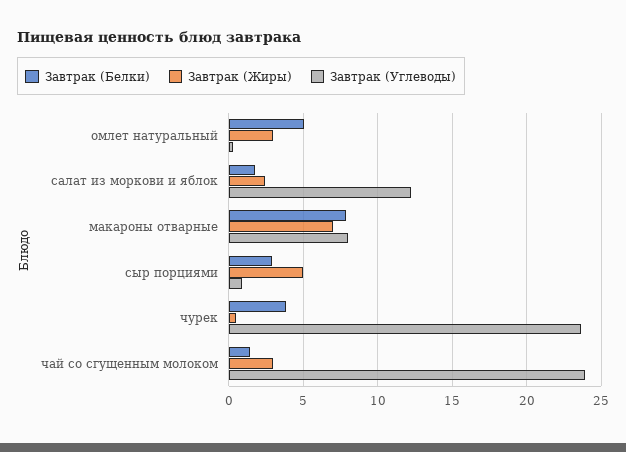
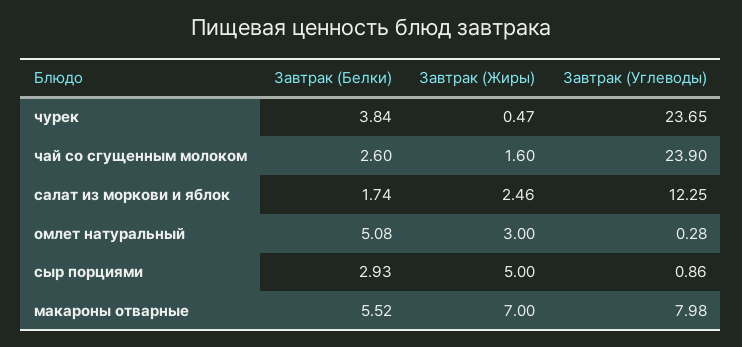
  {
    "Завтрак (Белки)": {
      "омлет натуральный": 5.08,
      "салат из моркови и яблок": 1.74,
-     "макароны отварные": 8,
+     "макароны отварные": 5.52,
      "сыр порциями": 2.93,
      "чурек": 3.84,
-     "чай со сгущенным молоком": 1.5
+     "чай со сгущенным молоком": 2.6
    },
    "Завтрак (Жиры)": {
      "омлет натуральный": 3,
      "салат из моркови и яблок": 2.46,
      "макароны отварные": 7,
      "сыр порциями": 5,
      "чурек": 0.47,
-     "чай со сгущенным молоком": 3
+     "чай со сгущенным молоком": 1.6
    },
    "Завтрак (Углеводы)": {
      "омлет натуральный": 0.28,
      "салат из моркови и яблок": 12.25,
      "макароны отварные": 7.98,
      "сыр порциями": 0.86,
      "чурек": 23.65,
      "чай со сгущенным молоком": 23.9
    }
  }

